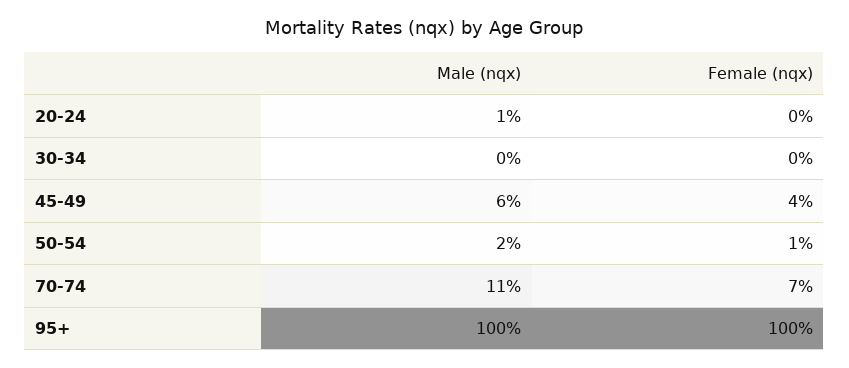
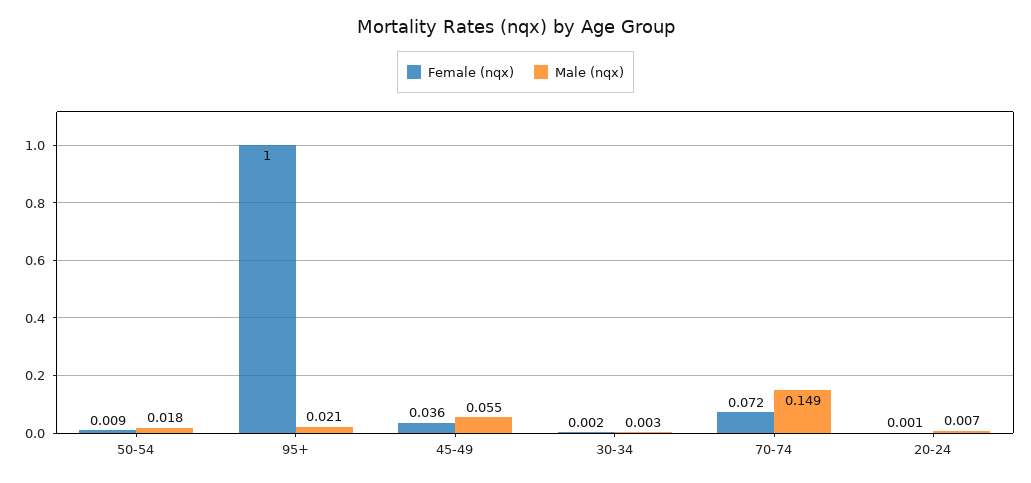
  {
    "Male (nqx)": {
      "20-24": 0.007,
      "30-34": 0.003,
      "45-49": 0.055,
      "50-54": 0.018,
-     "70-74": 0.11,
+     "70-74": 0.149,
-     "95+": 1
+     "95+": 0.021
    },
    "Female (nqx)": {
      "20-24": 0.001,
      "30-34": 0.002,
      "45-49": 0.036,
      "50-54": 0.009,
      "70-74": 0.072,
      "95+": 1
    }
  }

